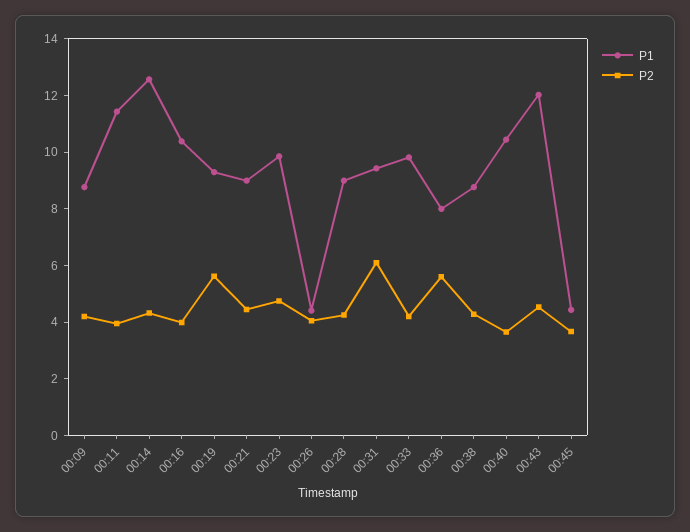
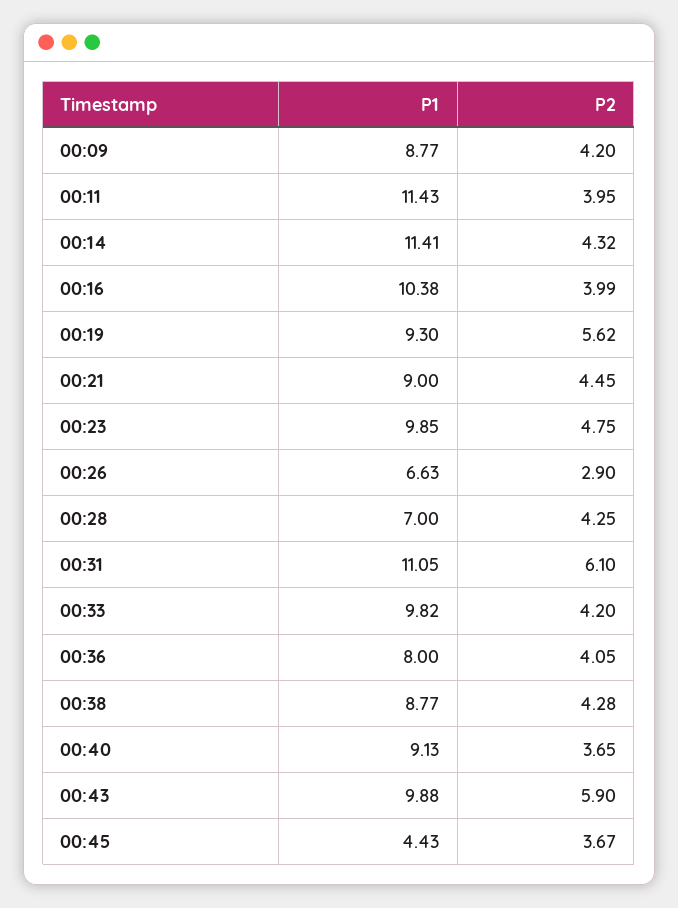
  {
    "P1": {
      "00:09": 8.77,
      "00:11": 11.43,
-     "00:14": 12.5,
+     "00:14": 11.41,
      "00:16": 10.38,
      "00:19": 9.3,
      "00:21": 9,
      "00:23": 9.85,
-     "00:26": 4.5,
+     "00:26": 6.63,
-     "00:28": 9,
+     "00:28": 7,
-     "00:31": 9.5,
+     "00:31": 11.05,
      "00:33": 9.82,
      "00:36": 8,
      "00:38": 8.77,
-     "00:40": 10.5,
+     "00:40": 9.13,
-     "00:43": 12,
+     "00:43": 9.88,
      "00:45": 4.43
    },
    "P2": {
      "00:09": 4.2,
      "00:11": 3.95,
      "00:14": 4.32,
      "00:16": 3.99,
      "00:19": 5.62,
      "00:21": 4.45,
      "00:23": 4.75,
-     "00:26": 4,
+     "00:26": 2.9,
      "00:28": 4.25,
      "00:31": 6.1,
      "00:33": 4.2,
-     "00:36": 5.5,
+     "00:36": 4.05,
      "00:38": 4.28,
      "00:40": 3.65,
-     "00:43": 4.5,
+     "00:43": 5.9,
      "00:45": 3.67
    }
  }

